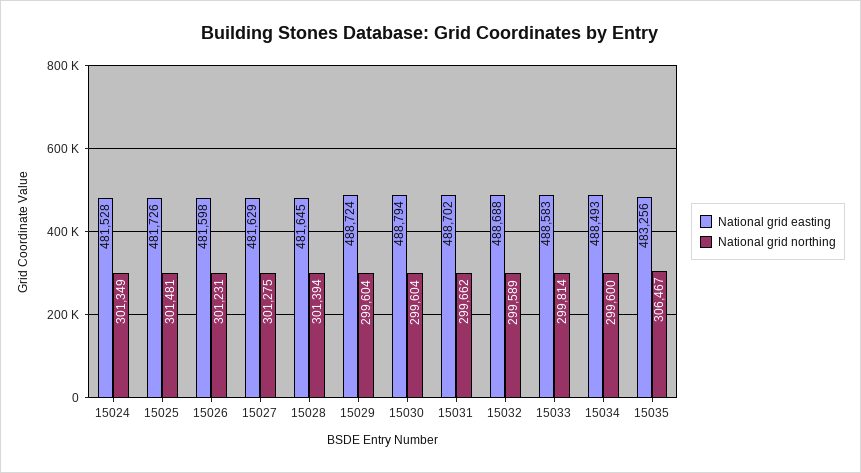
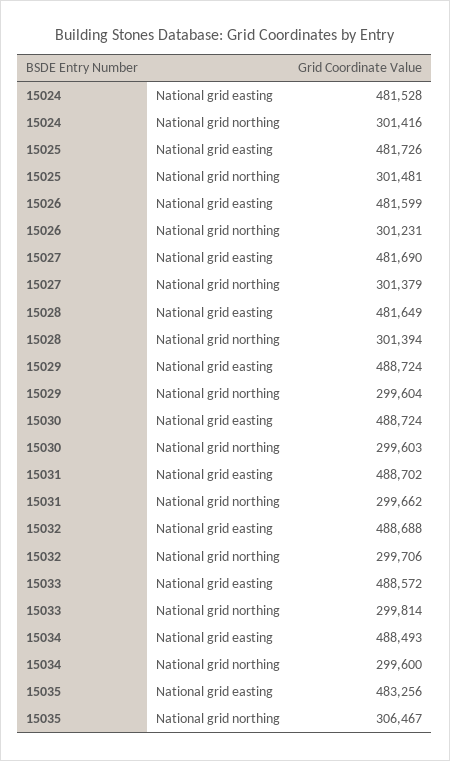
  {
    "National grid easting": {
      "15024": 481528,
      "15025": 481726,
-     "15026": 481598,
+     "15026": 481599,
-     "15027": 481629,
+     "15027": 481690,
-     "15028": 481645,
+     "15028": 481649,
      "15029": 488724,
-     "15030": 488794,
+     "15030": 488724,
      "15031": 488702,
      "15032": 488688,
-     "15033": 488583,
+     "15033": 488572,
      "15034": 488493,
      "15035": 483256
    },
    "National grid northing": {
-     "15024": 301349,
+     "15024": 301416,
      "15025": 301481,
      "15026": 301231,
-     "15027": 301275,
+     "15027": 301379,
      "15028": 301394,
      "15029": 299604,
-     "15030": 299604,
+     "15030": 299603,
      "15031": 299662,
-     "15032": 299589,
+     "15032": 299706,
      "15033": 299814,
      "15034": 299600,
      "15035": 306467
    }
  }

